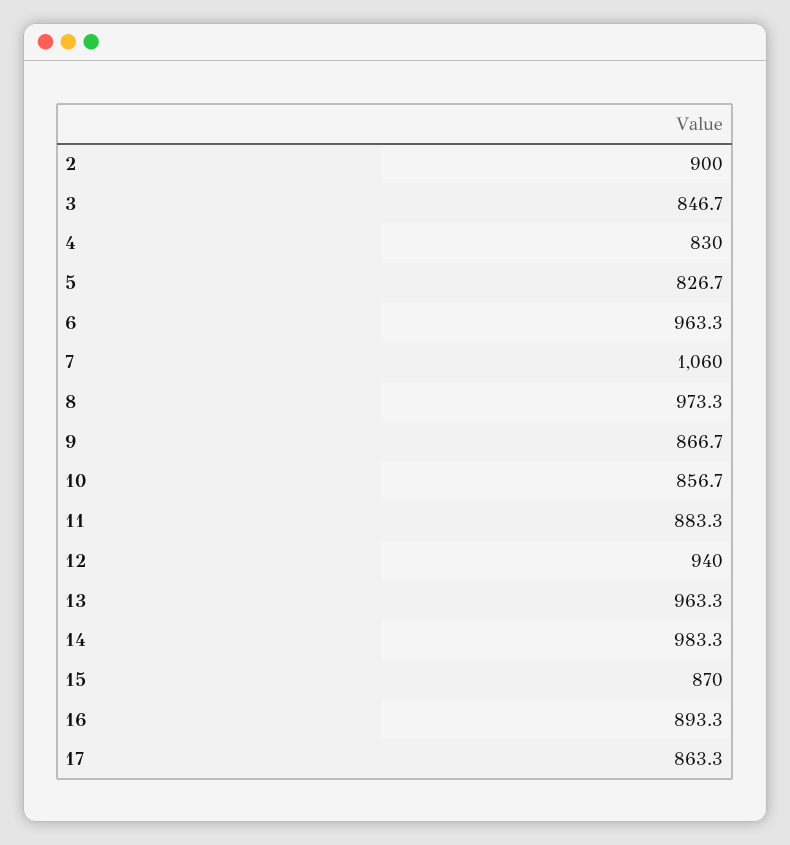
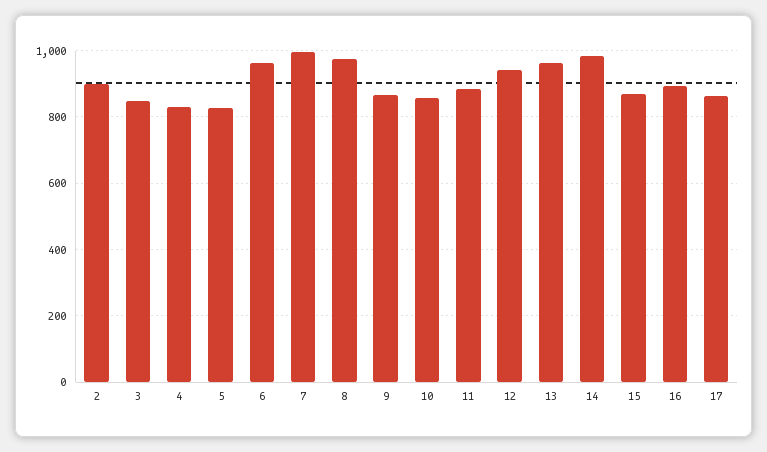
  {
    "2": 900,
    "3": 846.7,
    "4": 830,
    "5": 826.7,
    "6": 963.3,
-   "7": 1060,
+   "7": 1000,
    "8": 973.3,
    "9": 866.7,
    "10": 856.7,
    "11": 883.3,
    "12": 940,
    "13": 963.3,
    "14": 983.3,
    "15": 870,
    "16": 893.3,
    "17": 863.3
  }

